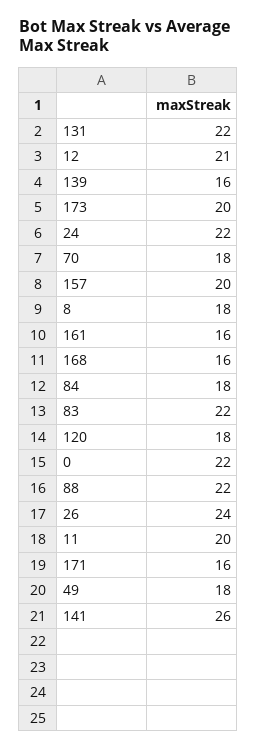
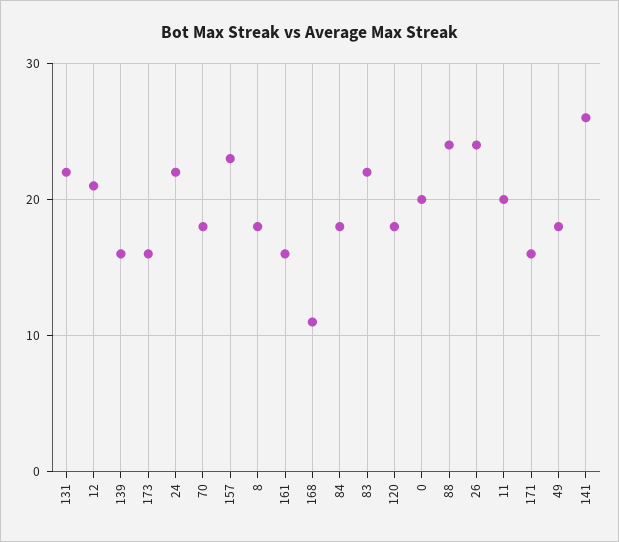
  {
    "131": 22,
    "12": 21,
    "139": 16,
-   "173": 20,
+   "173": 16,
    "24": 22,
    "70": 18,
-   "157": 20,
+   "157": 23,
    "8": 18,
    "161": 16,
-   "168": 16,
+   "168": 11,
    "84": 18,
    "83": 22,
    "120": 18,
-   "0": 22,
+   "0": 20,
-   "88": 22,
+   "88": 24,
    "26": 24,
    "11": 20,
    "171": 16,
    "49": 18,
    "141": 26
  }

